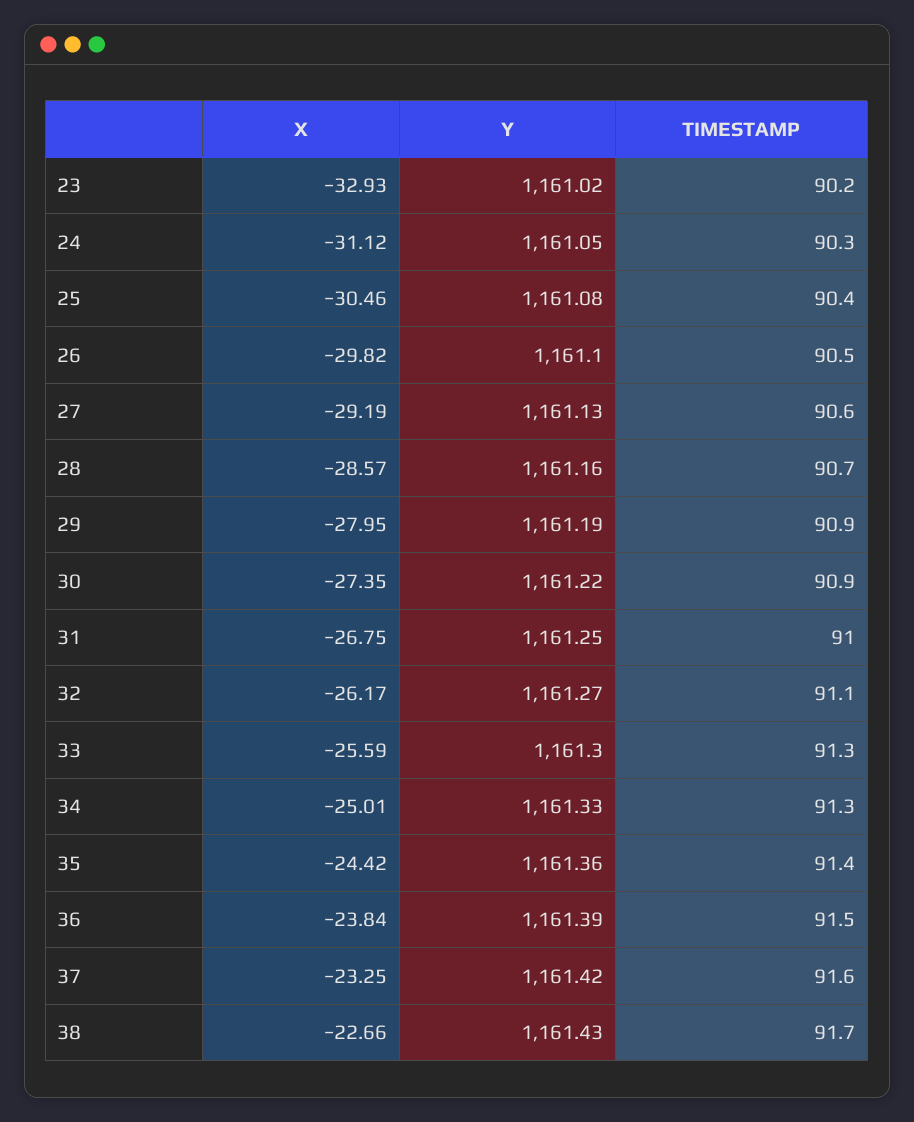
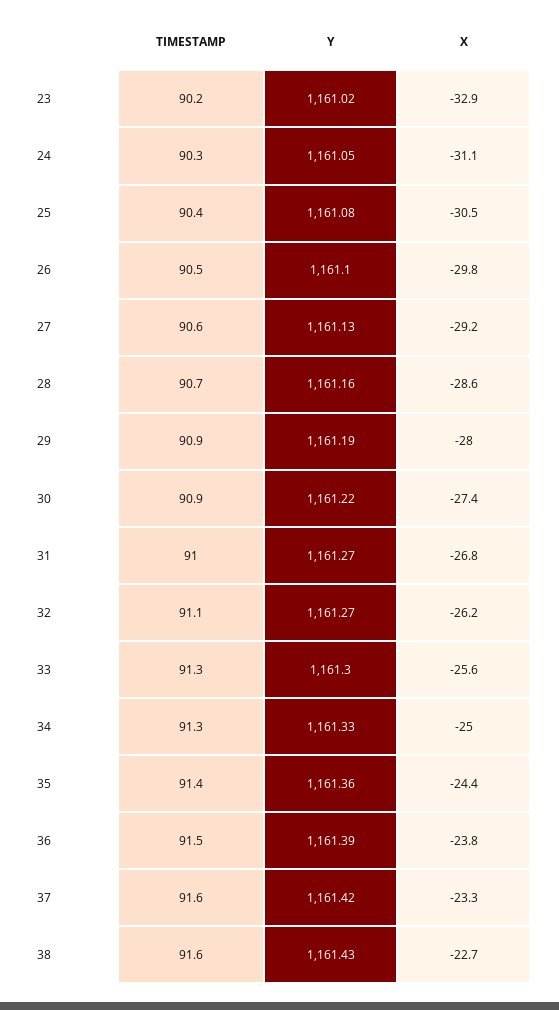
  {
    "X": {
      "23": -32.93,
      "24": -31.12,
      "25": -30.46,
      "26": -29.82,
      "27": -29.19,
      "28": -28.57,
      "29": -27.95,
      "30": -27.35,
      "31": -26.75,
      "32": -26.17,
      "33": -25.59,
      "34": -25.01,
      "35": -24.42,
      "36": -23.84,
      "37": -23.25,
      "38": -22.66
    },
    "Y": {
      "23": 1161.02,
      "24": 1161.05,
      "25": 1161.08,
      "26": 1161.1,
      "27": 1161.13,
      "28": 1161.16,
      "29": 1161.19,
      "30": 1161.22,
-     "31": 1161.25,
+     "31": 1161.27,
      "32": 1161.27,
      "33": 1161.3,
      "34": 1161.33,
      "35": 1161.36,
      "36": 1161.39,
      "37": 1161.42,
      "38": 1161.43
    },
    "TIMESTAMP": {
      "23": 90.2,
      "24": 90.3,
      "25": 90.4,
      "26": 90.5,
      "27": 90.6,
      "28": 90.7,
      "29": 90.9,
      "30": 90.9,
      "31": 91,
      "32": 91.1,
      "33": 91.3,
      "34": 91.3,
      "35": 91.4,
      "36": 91.5,
      "37": 91.6,
-     "38": 91.7
+     "38": 91.6
    }
  }

